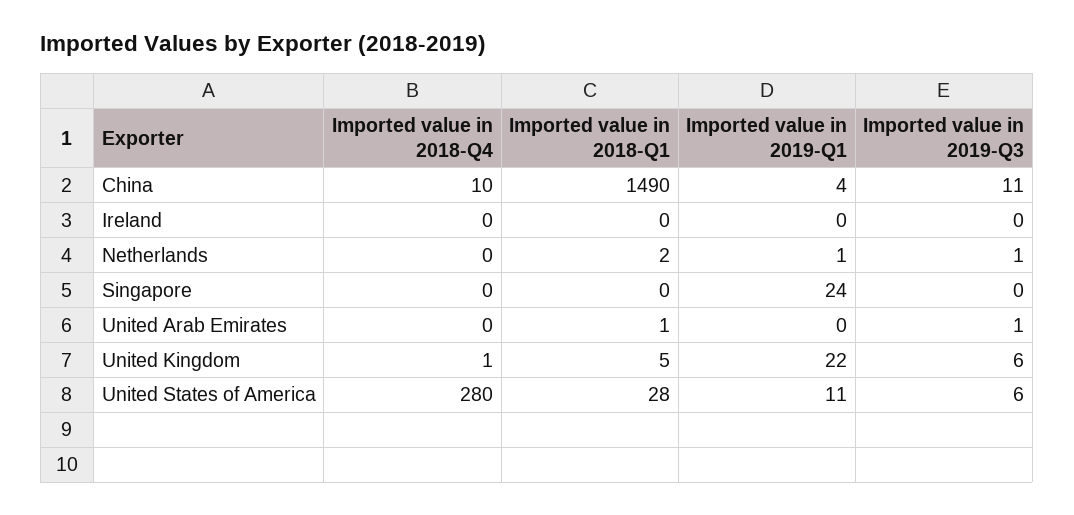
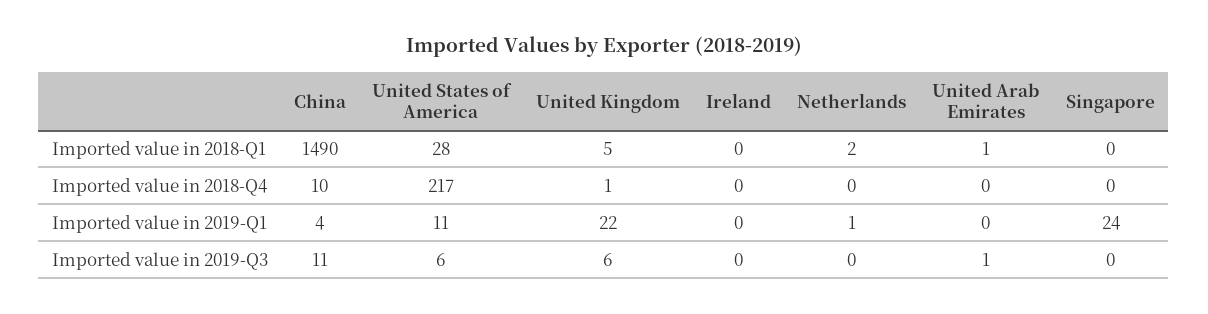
  {
    "Imported value in 2018-Q4": {
      "China": 10,
      "Ireland": 0,
      "Netherlands": 0,
      "Singapore": 0,
      "United Arab Emirates": 0,
      "United Kingdom": 1,
-     "United States of America": 280
+     "United States of America": 217
    },
    "Imported value in 2018-Q1": {
      "China": 1490,
      "Ireland": 0,
      "Netherlands": 2,
      "Singapore": 0,
      "United Arab Emirates": 1,
      "United Kingdom": 5,
      "United States of America": 28
    },
    "Imported value in 2019-Q1": {
      "China": 4,
      "Ireland": 0,
      "Netherlands": 1,
      "Singapore": 24,
      "United Arab Emirates": 0,
      "United Kingdom": 22,
      "United States of America": 11
    },
    "Imported value in 2019-Q3": {
      "China": 11,
      "Ireland": 0,
-     "Netherlands": 1,
+     "Netherlands": 0,
      "Singapore": 0,
      "United Arab Emirates": 1,
      "United Kingdom": 6,
      "United States of America": 6
    }
  }

